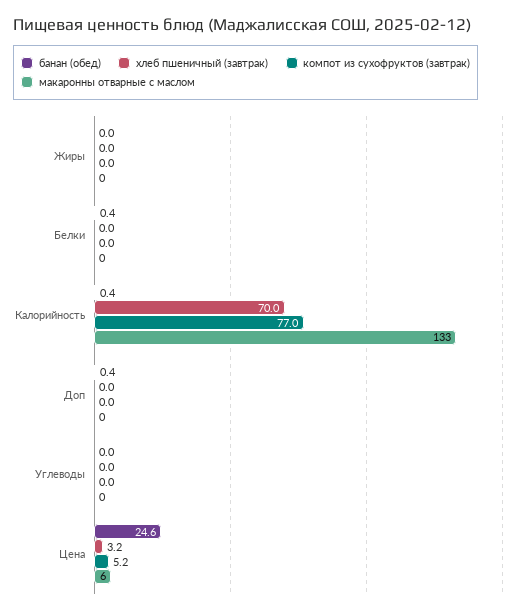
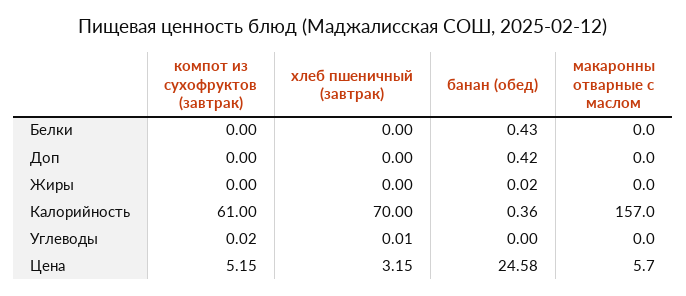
  {
    "банан (обед)": {
      "Жиры": 0.02,
      "Белки": 0.43,
      "Калорийность": 0.36,
      "Доп": 0.42,
      "Углеводы": 0,
      "Цена": 24.58
    },
    "хлеб пшеничный (завтрак)": {
      "Жиры": 0,
      "Белки": 0,
      "Калорийность": 70,
      "Доп": 0,
      "Углеводы": 0.01,
      "Цена": 3.15
    },
    "компот из сухофруктов (завтрак)": {
      "Жиры": 0,
      "Белки": 0,
-     "Калорийность": 77,
+     "Калорийность": 61,
      "Доп": 0,
      "Углеводы": 0.02,
      "Цена": 5.15
    },
    "макаронны отварные с маслом": {
      "Жиры": 0,
      "Белки": 0,
-     "Калорийность": 133,
+     "Калорийность": 157,
      "Доп": 0,
      "Углеводы": 0,
      "Цена": 5.7
    }
  }

